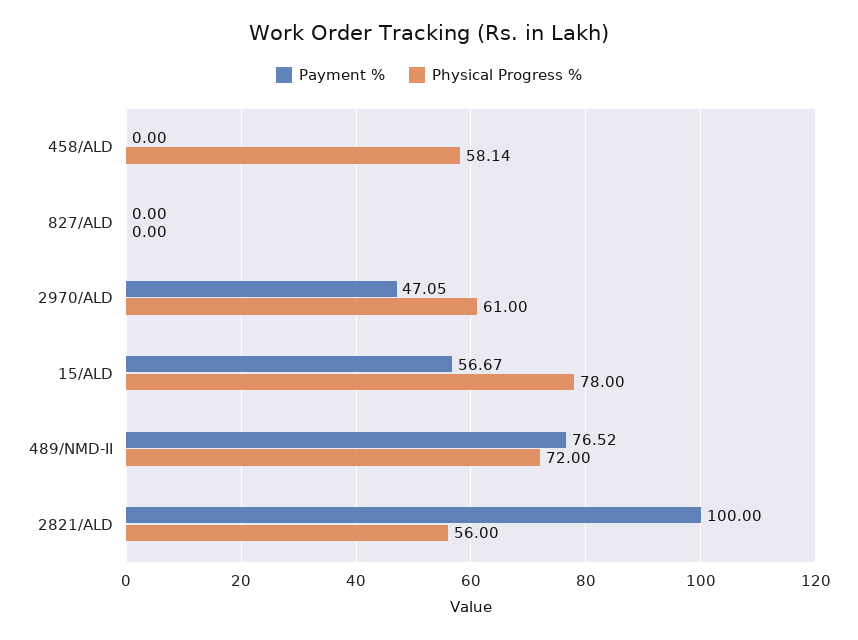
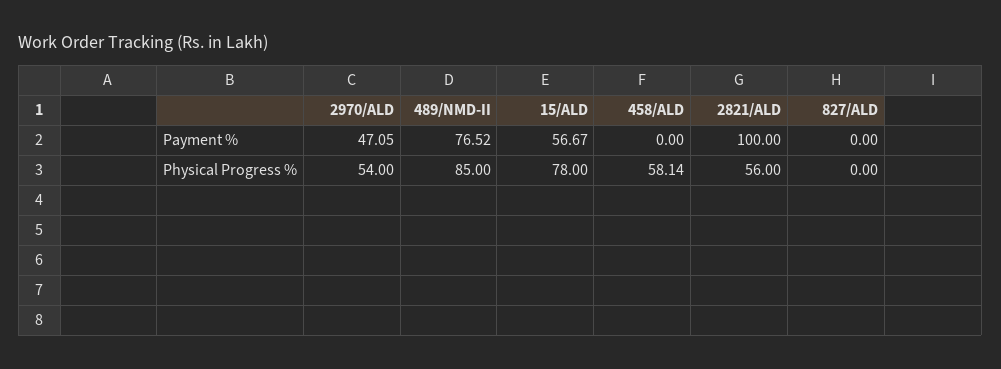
  {
    "Payment %": {
      "458/ALD": 0,
      "827/ALD": 0,
      "2970/ALD": 47.05,
      "15/ALD": 56.67,
      "489/NMD-II": 76.52,
      "2821/ALD": 100
    },
    "Physical Progress %": {
      "458/ALD": 58.14,
      "827/ALD": 0,
-     "2970/ALD": 61,
+     "2970/ALD": 54,
      "15/ALD": 78,
-     "489/NMD-II": 72,
+     "489/NMD-II": 85,
      "2821/ALD": 56
    }
  }

